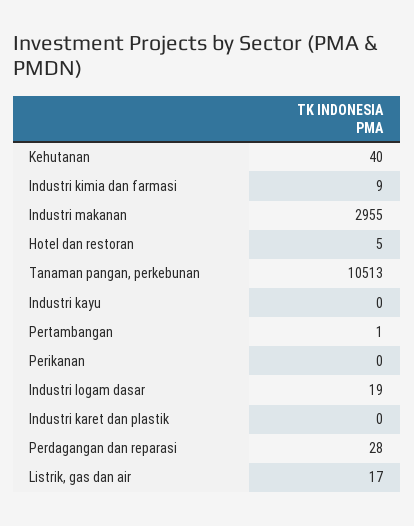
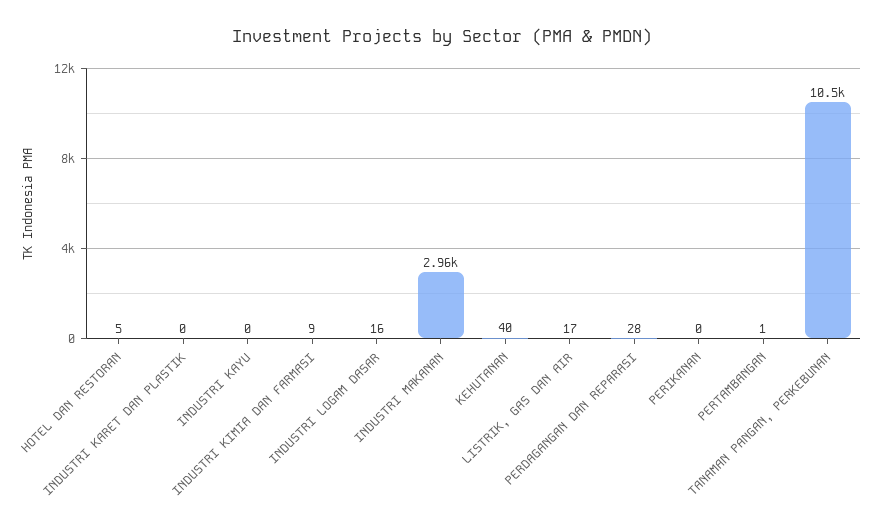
  {
    "Kehutanan": 40,
    "Industri kimia dan farmasi": 9,
    "Industri makanan": 2955,
    "Hotel dan restoran": 5,
    "Tanaman pangan, perkebunan": 10513,
    "Industri kayu": 0,
    "Pertambangan": 1,
    "Perikanan": 0,
-   "Industri logam dasar": 19,
+   "Industri logam dasar": 16,
    "Industri karet dan plastik": 0,
    "Perdagangan dan reparasi": 28,
    "Listrik, gas dan air": 17
  }

